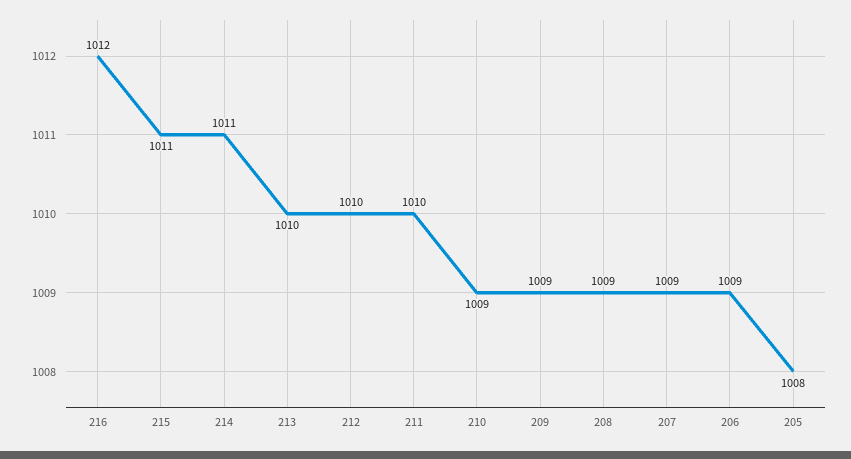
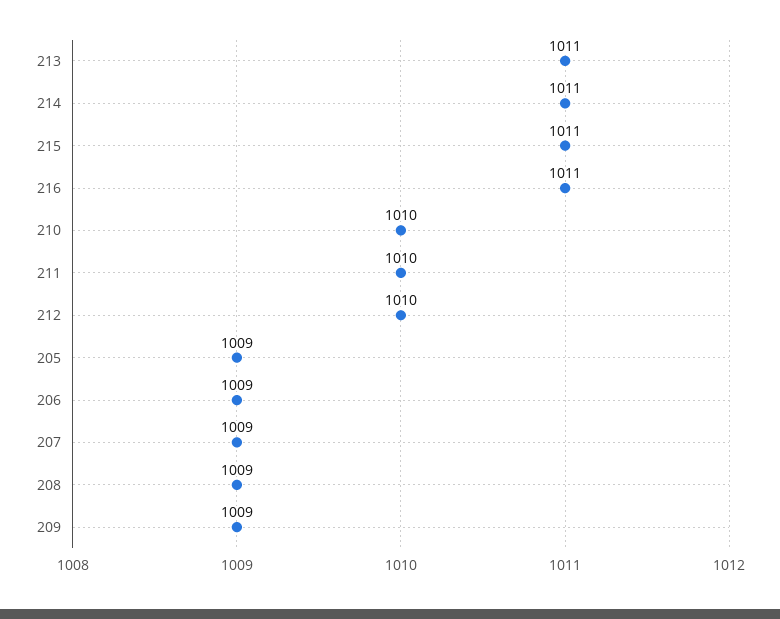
  {
-   "216": 1012,
+   "216": 1011,
    "215": 1011,
    "214": 1011,
-   "213": 1010,
+   "213": 1011,
    "212": 1010,
    "211": 1010,
-   "210": 1009,
+   "210": 1010,
    "209": 1009,
    "208": 1009,
    "207": 1009,
    "206": 1009,
-   "205": 1008
+   "205": 1009
  }

